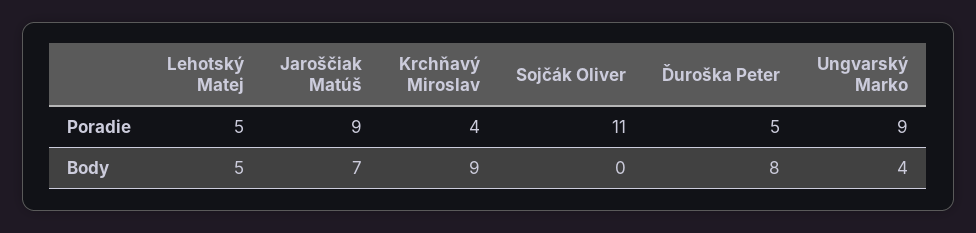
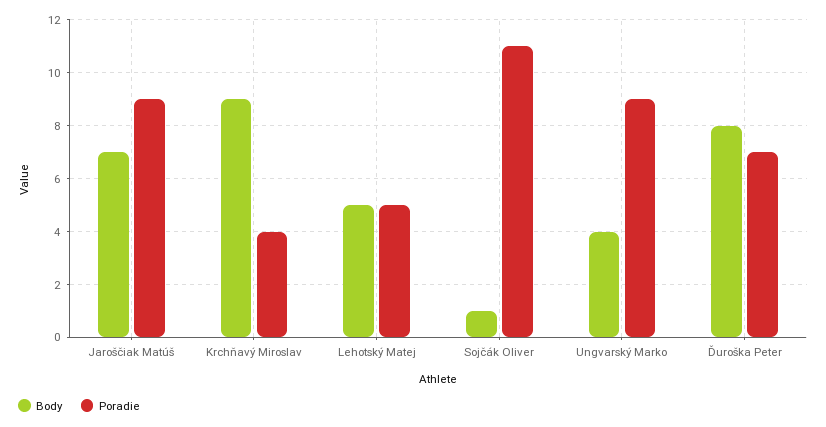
  {
    "Poradie": {
      "Lehotský Matej": 5,
      "Jaroščiak Matúš": 9,
      "Krchňavý Miroslav": 4,
      "Sojčák Oliver": 11,
-     "Ďuroška Peter": 5,
+     "Ďuroška Peter": 7,
      "Ungvarský Marko": 9
    },
    "Body": {
      "Lehotský Matej": 5,
      "Jaroščiak Matúš": 7,
      "Krchňavý Miroslav": 9,
-     "Sojčák Oliver": 0,
+     "Sojčák Oliver": 1,
      "Ďuroška Peter": 8,
      "Ungvarský Marko": 4
    }
  }

